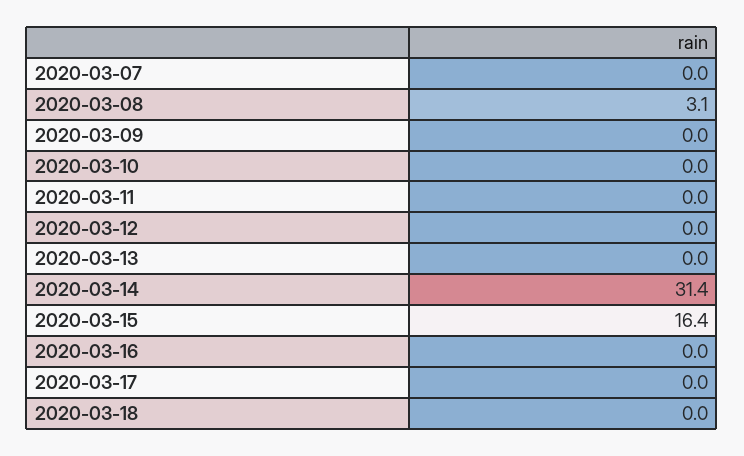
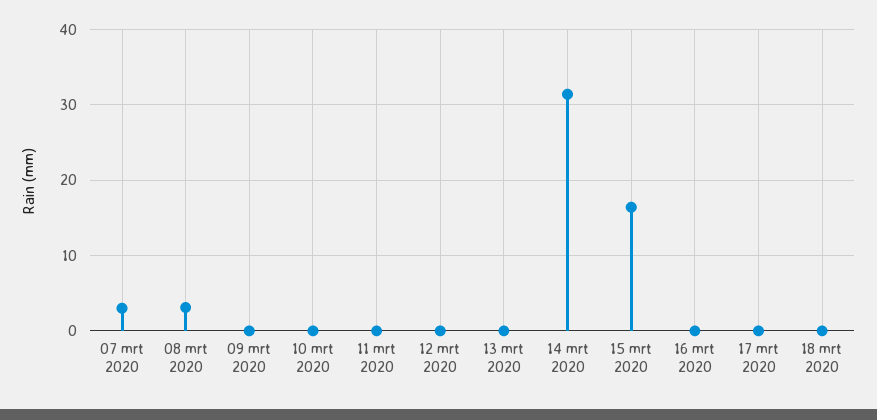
  {
-   "2020-03-07": 0,
+   "2020-03-07": 3,
    "2020-03-08": 3.1,
    "2020-03-09": 0,
    "2020-03-10": 0,
    "2020-03-11": 0,
    "2020-03-12": 0,
    "2020-03-13": 0,
    "2020-03-14": 31.4,
    "2020-03-15": 16.4,
    "2020-03-16": 0,
    "2020-03-17": 0,
    "2020-03-18": 0
  }

